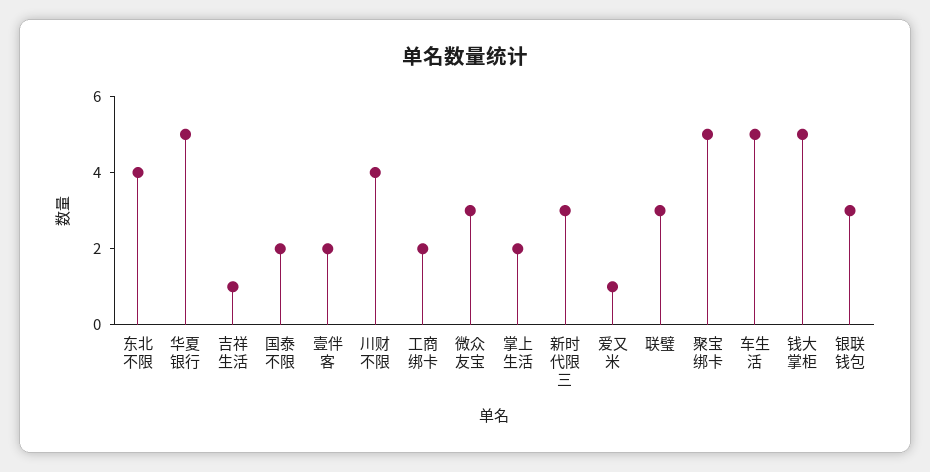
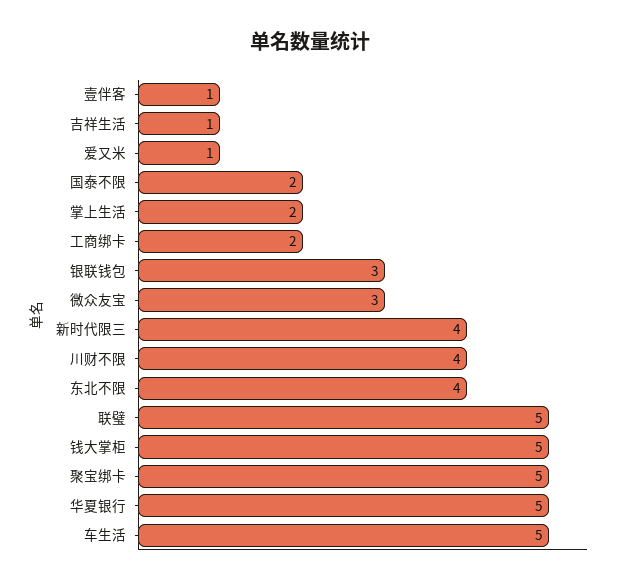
  {
    "东北不限": 4,
    "华夏银行": 5,
    "吉祥生活": 1,
    "国泰不限": 2,
-   "壹伴客": 2,
+   "壹伴客": 1,
    "川财不限": 4,
    "工商绑卡": 2,
    "微众友宝": 3,
    "掌上生活": 2,
-   "新时代限三": 3,
+   "新时代限三": 4,
    "爱又米": 1,
-   "联璧": 3,
+   "联璧": 5,
    "聚宝绑卡": 5,
    "车生活": 5,
    "钱大掌柜": 5,
    "银联钱包": 3
  }

